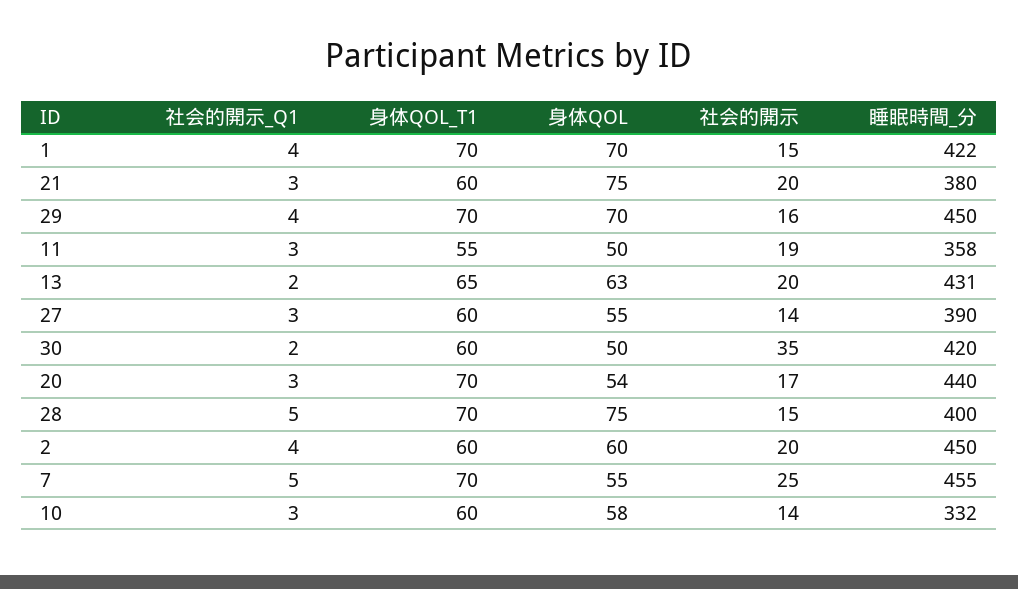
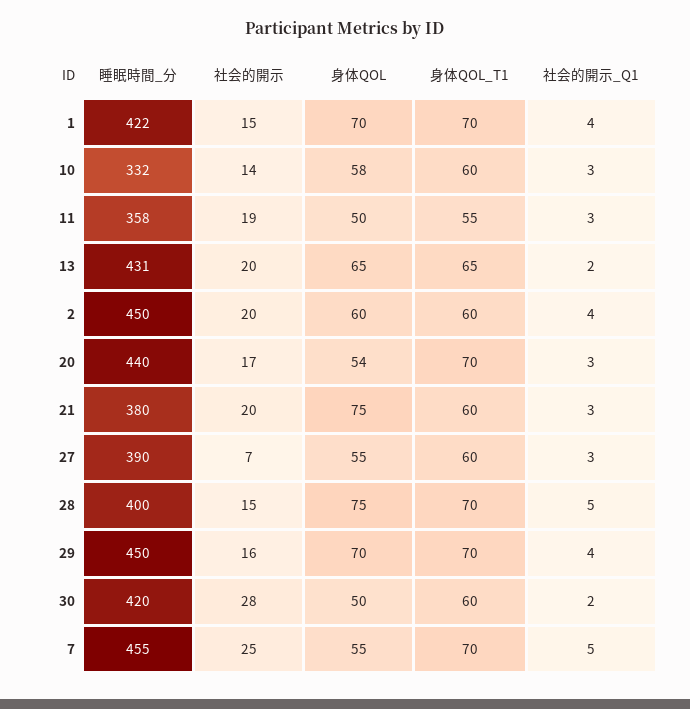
  {
    "社会的開示_Q1": {
      "1": 4,
      "21": 3,
      "29": 4,
      "11": 3,
      "13": 2,
      "27": 3,
      "30": 2,
      "20": 3,
      "28": 5,
      "2": 4,
      "7": 5,
      "10": 3
    },
    "身体QOL_T1": {
      "1": 70,
      "21": 60,
      "29": 70,
      "11": 55,
      "13": 65,
      "27": 60,
      "30": 60,
      "20": 70,
      "28": 70,
      "2": 60,
      "7": 70,
      "10": 60
    },
    "身体QOL": {
      "1": 70,
      "21": 75,
      "29": 70,
      "11": 50,
-     "13": 63,
+     "13": 65,
      "27": 55,
      "30": 50,
      "20": 54,
      "28": 75,
      "2": 60,
      "7": 55,
      "10": 58
    },
    "社会的開示": {
      "1": 15,
      "21": 20,
      "29": 16,
      "11": 19,
      "13": 20,
-     "27": 14,
+     "27": 7,
-     "30": 35,
+     "30": 28,
      "20": 17,
      "28": 15,
      "2": 20,
      "7": 25,
      "10": 14
    },
    "睡眠時間_分": {
      "1": 422,
      "21": 380,
      "29": 450,
      "11": 358,
      "13": 431,
      "27": 390,
      "30": 420,
      "20": 440,
      "28": 400,
      "2": 450,
      "7": 455,
      "10": 332
    }
  }

